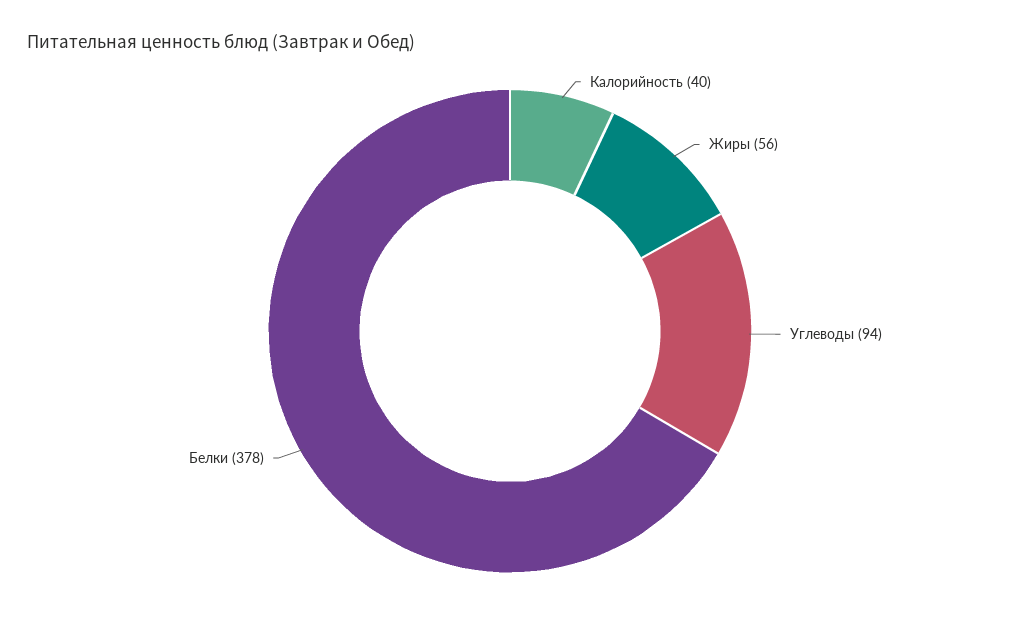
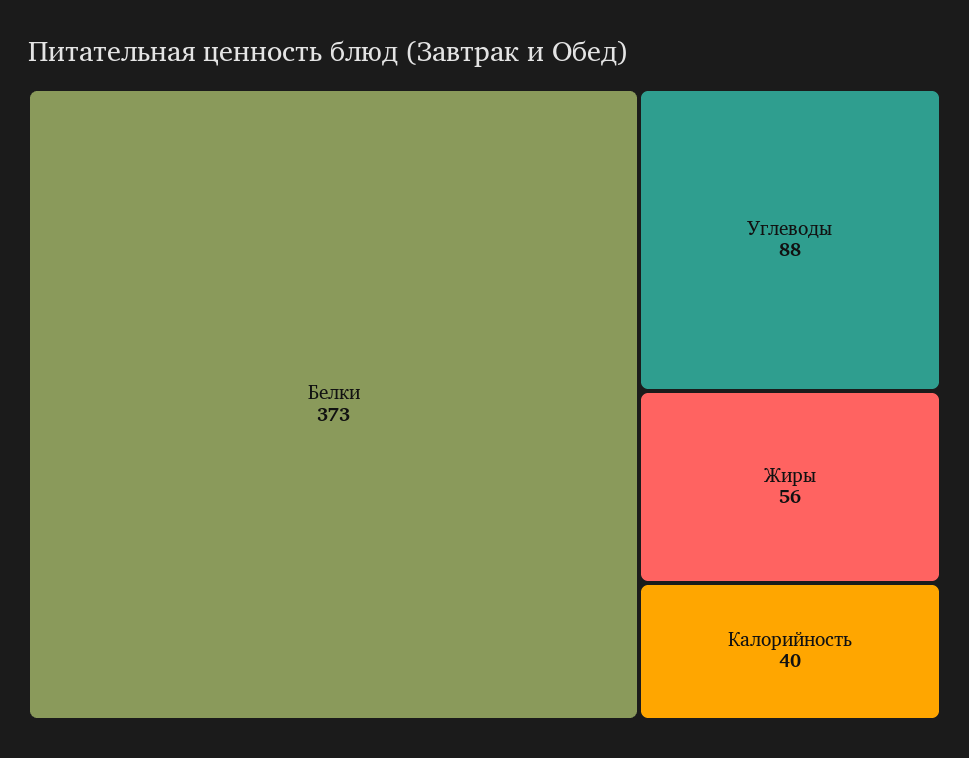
  {
    "Калорийность": 40,
    "Жиры": 56,
-   "Углеводы": 94,
+   "Углеводы": 88,
-   "Белки": 378
+   "Белки": 373
  }

